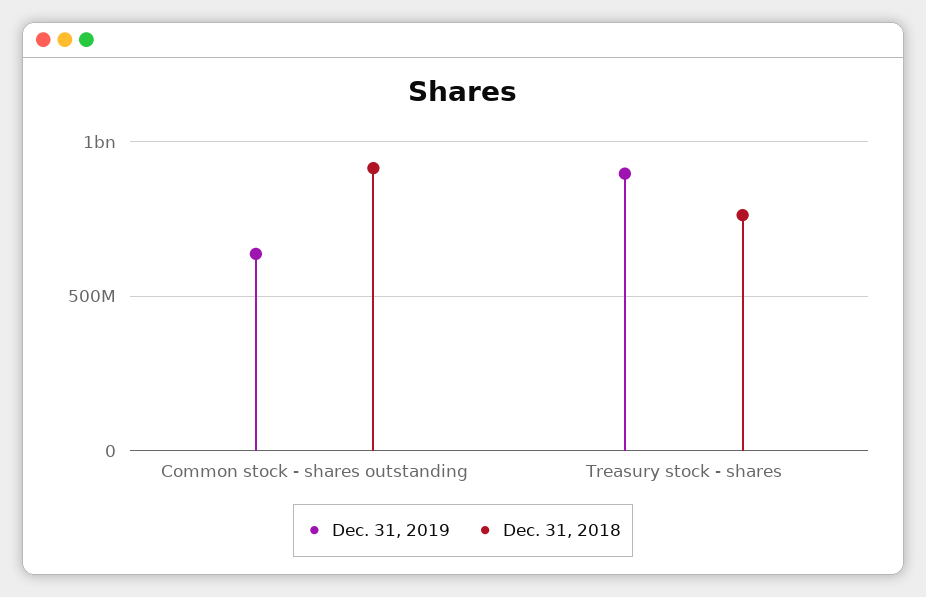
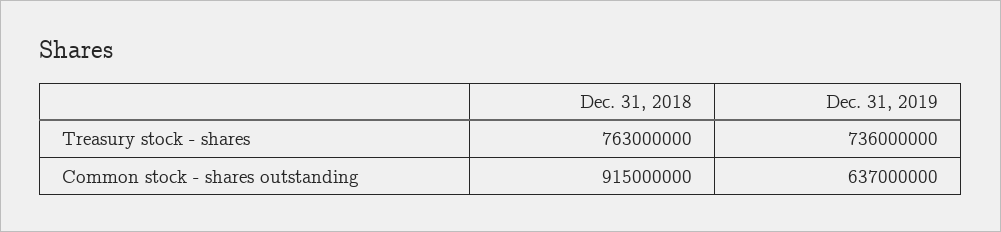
  {
    "Dec. 31, 2019": {
      "Common stock - shares outstanding": 637000000,
-     "Treasury stock - shares": 900000000
+     "Treasury stock - shares": 736000000
    },
    "Dec. 31, 2018": {
      "Common stock - shares outstanding": 915000000,
      "Treasury stock - shares": 763000000
    }
  }

